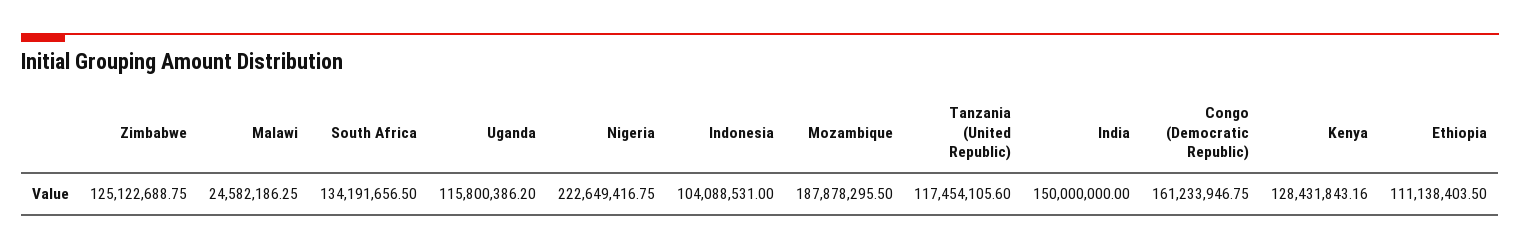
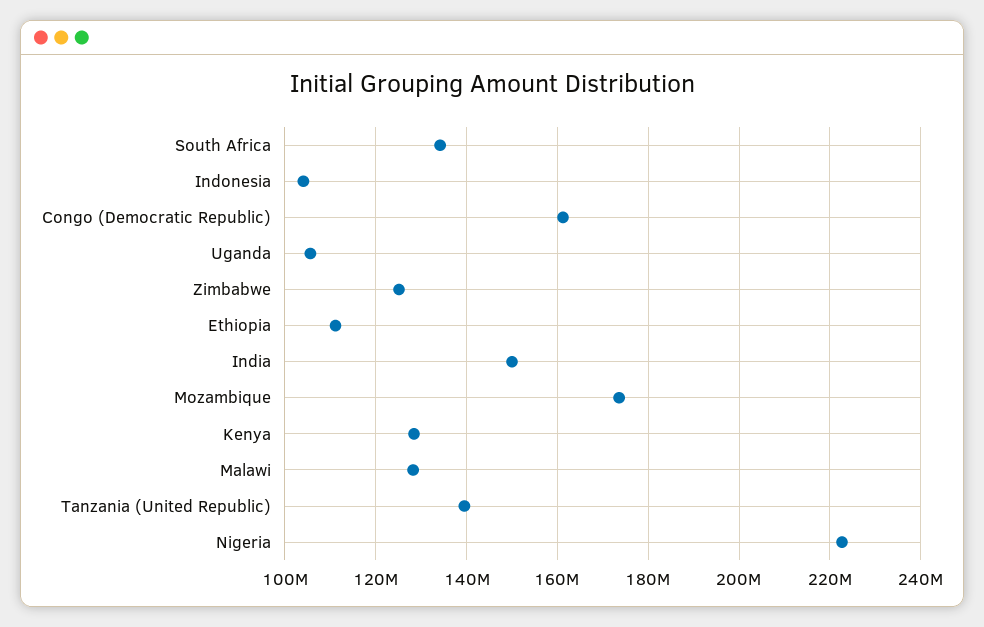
  {
    "Zimbabwe": 125122688.75,
-   "Malawi": 24582186.25,
+   "Malawi": 128000000,
    "South Africa": 134191656.5,
-   "Uganda": 115800386.2,
+   "Uganda": 106000000,
    "Nigeria": 222649416.75,
    "Indonesia": 104088531,
-   "Mozambique": 187878295.5,
+   "Mozambique": 174000000,
-   "Tanzania (United Republic)": 117454105.6,
+   "Tanzania (United Republic)": 140000000,
    "India": 150000000,
    "Congo (Democratic Republic)": 161233946.75,
    "Kenya": 128431843.16,
    "Ethiopia": 111138403.5
  }

